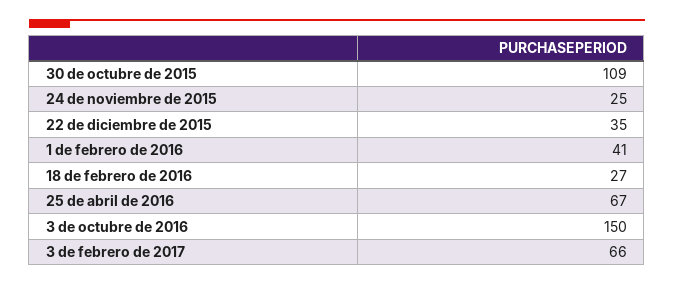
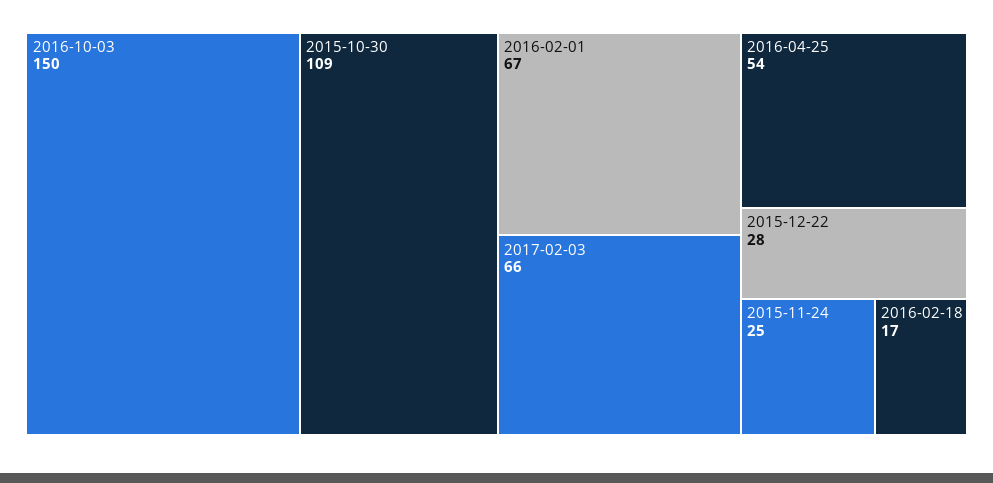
  {
    "30 de octubre de 2015": 109,
    "24 de noviembre de 2015": 25,
-   "22 de diciembre de 2015": 35,
+   "22 de diciembre de 2015": 28,
-   "1 de febrero de 2016": 41,
+   "1 de febrero de 2016": 67,
-   "18 de febrero de 2016": 27,
+   "18 de febrero de 2016": 17,
-   "25 de abril de 2016": 67,
+   "25 de abril de 2016": 54,
    "3 de octubre de 2016": 150,
    "3 de febrero de 2017": 66
  }

